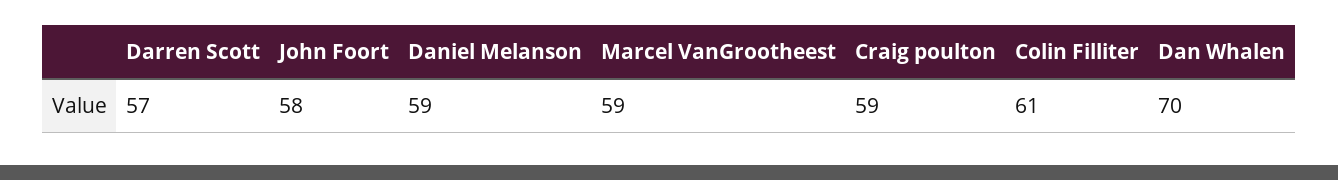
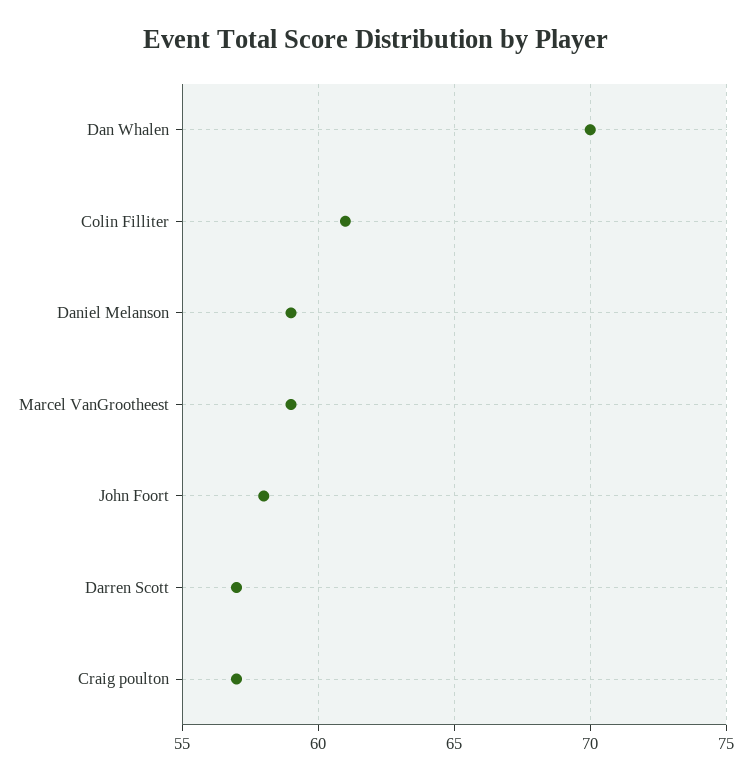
  {
    "Darren Scott": 57,
    "John Foort": 58,
    "Daniel Melanson": 59,
    "Marcel VanGrootheest": 59,
-   "Craig poulton": 59,
+   "Craig poulton": 57,
    "Colin Filliter": 61,
    "Dan Whalen": 70
  }

